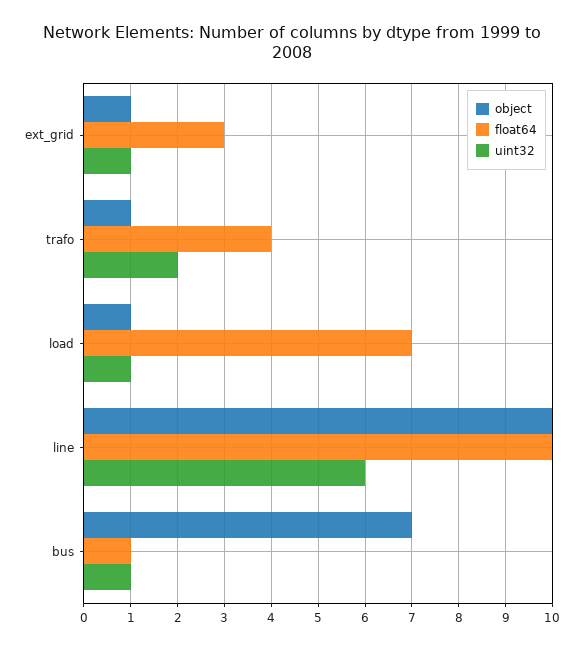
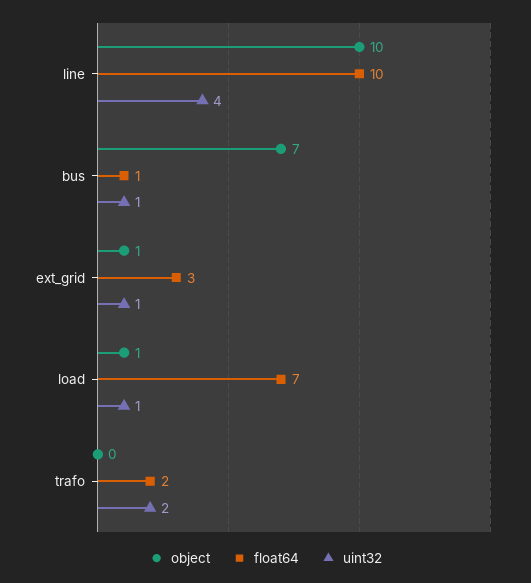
  {
    "object": {
      "ext_grid": 1,
-     "trafo": 1,
+     "trafo": 0,
      "load": 1,
      "line": 10,
      "bus": 7
    },
    "float64": {
      "ext_grid": 3,
-     "trafo": 4,
+     "trafo": 2,
      "load": 7,
      "line": 10,
      "bus": 1
    },
    "uint32": {
      "ext_grid": 1,
      "trafo": 2,
      "load": 1,
-     "line": 6,
+     "line": 4,
      "bus": 1
    }
  }

